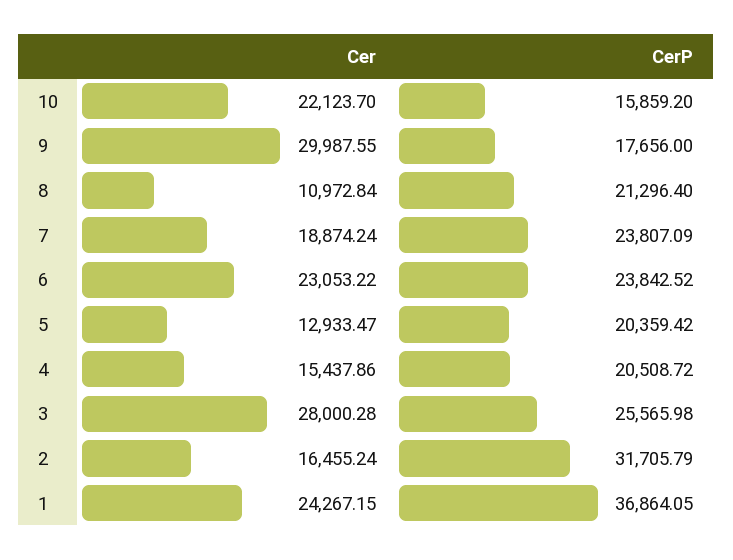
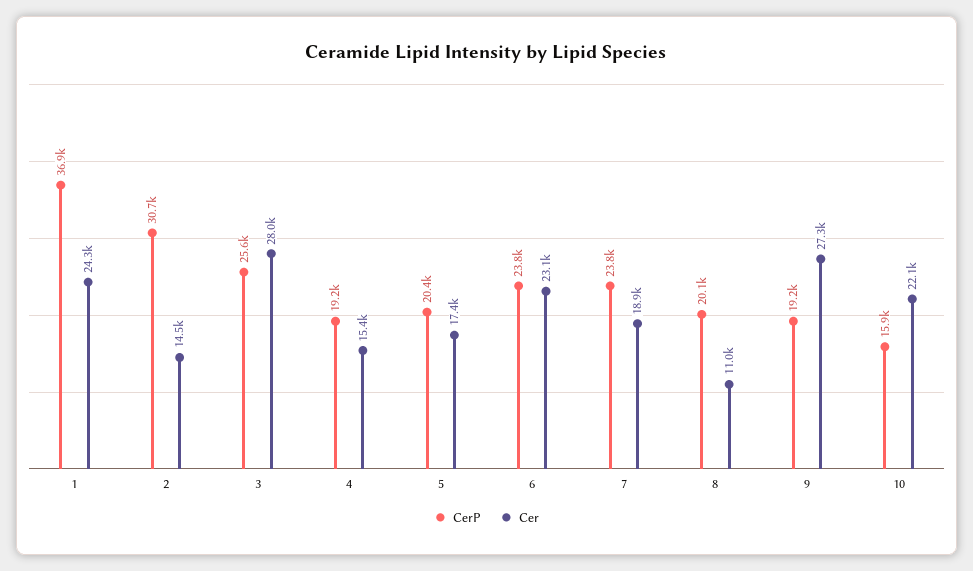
  {
    "Cer": {
      "10": 22123.7,
-     "9": 29987.55,
+     "9": 27300,
      "8": 10972.84,
      "7": 18874.24,
      "6": 23053.22,
-     "5": 12933.47,
+     "5": 17400,
      "4": 15437.86,
      "3": 28000.28,
-     "2": 16455.24,
+     "2": 14500,
      "1": 24267.15
    },
    "CerP": {
      "10": 15859.2,
-     "9": 17656,
+     "9": 19200,
-     "8": 21296.4,
+     "8": 20100,
      "7": 23807.09,
      "6": 23842.52,
      "5": 20359.42,
-     "4": 20508.72,
+     "4": 19200,
      "3": 25565.98,
-     "2": 31705.79,
+     "2": 30700,
      "1": 36864.05
    }
  }

